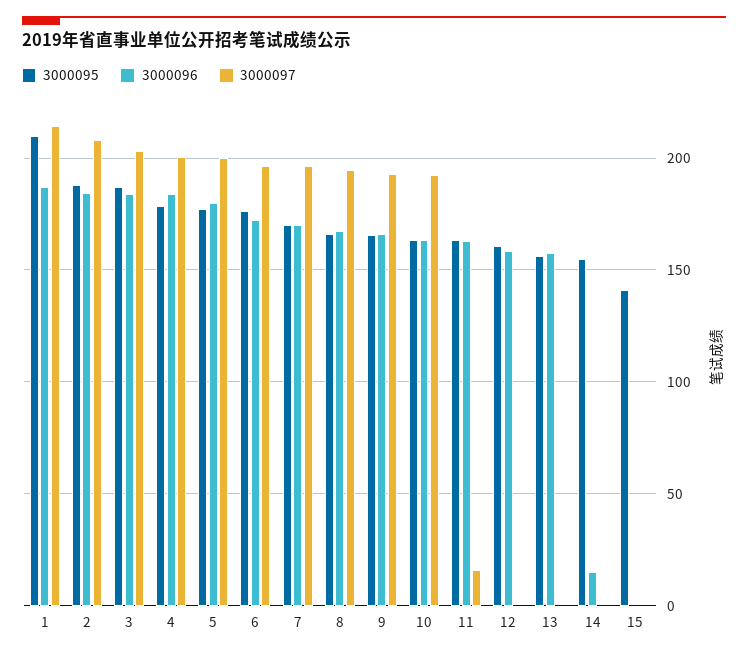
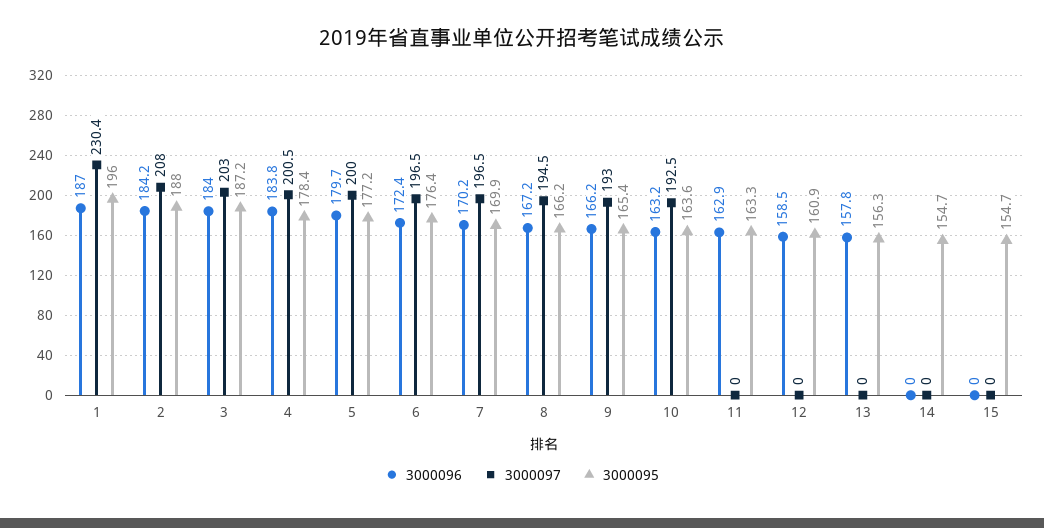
  {
    "3000095": {
-     "1": 210,
+     "1": 196,
      "2": 188,
      "3": 187.2,
      "4": 178.4,
      "5": 177.2,
      "6": 176.4,
      "7": 169.9,
      "8": 166.2,
      "9": 165.4,
      "10": 163.6,
      "11": 163.3,
      "12": 160.9,
      "13": 156.3,
      "14": 154.7,
-     "15": 140
+     "15": 154.7
    },
    "3000096": {
      "1": 187,
      "2": 184.2,
      "3": 184,
      "4": 183.8,
      "5": 179.7,
      "6": 172.4,
      "7": 170.2,
      "8": 167.2,
      "9": 166.2,
      "10": 163.2,
      "11": 162.9,
      "12": 158.5,
      "13": 157.8,
-     "14": 15,
+     "14": 0,
      "15": 0
    },
    "3000097": {
-     "1": 215,
+     "1": 230.4,
      "2": 208,
      "3": 203,
      "4": 200.5,
      "5": 200,
      "6": 196.5,
      "7": 196.5,
      "8": 194.5,
      "9": 193,
      "10": 192.5,
-     "11": 15,
+     "11": 0,
      "12": 0,
      "13": 0,
      "14": 0,
      "15": 0
    }
  }

